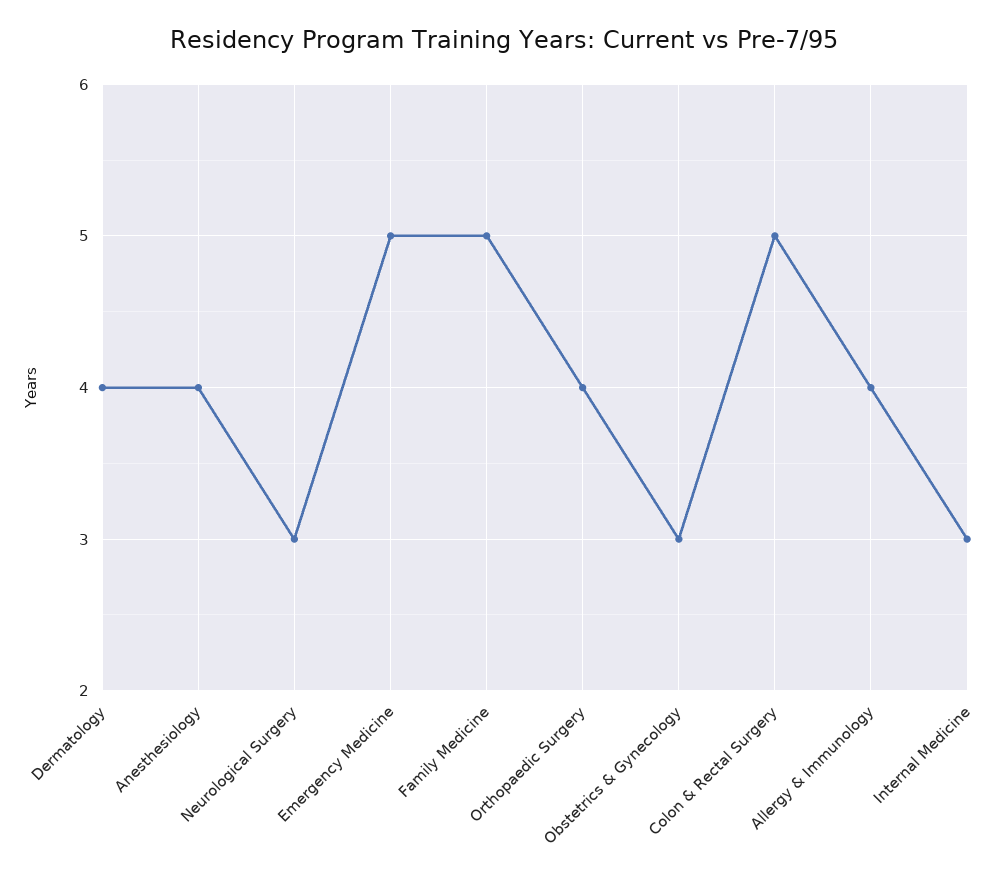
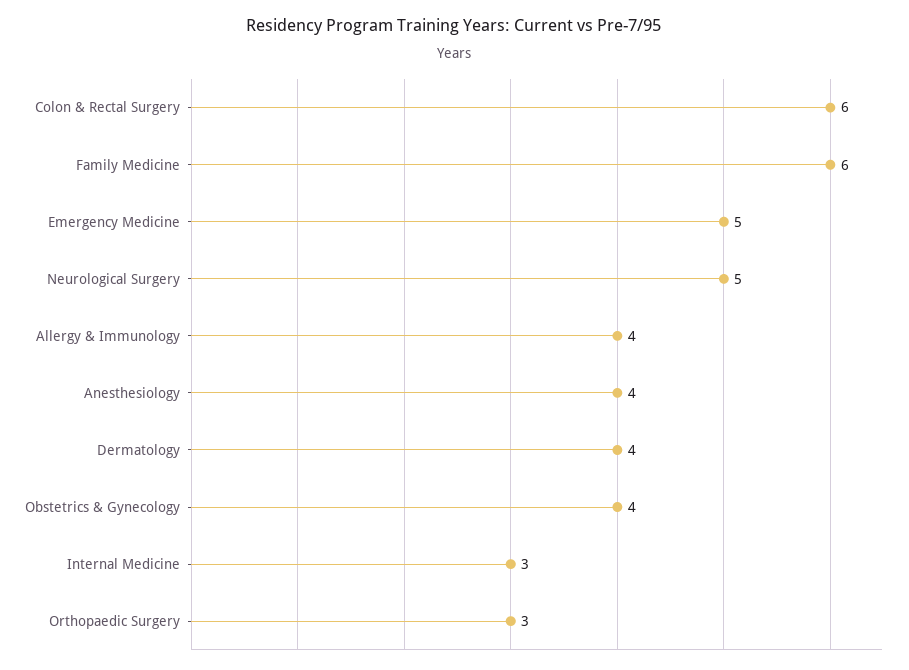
  {
    "Dermatology": 4,
    "Anesthesiology": 4,
-   "Neurological Surgery": 3,
+   "Neurological Surgery": 5,
    "Emergency Medicine": 5,
-   "Family Medicine": 5,
+   "Family Medicine": 6,
-   "Orthopaedic Surgery": 4,
+   "Orthopaedic Surgery": 3,
-   "Obstetrics & Gynecology": 3,
+   "Obstetrics & Gynecology": 4,
-   "Colon & Rectal Surgery": 5,
+   "Colon & Rectal Surgery": 6,
    "Allergy & Immunology": 4,
    "Internal Medicine": 3
  }

